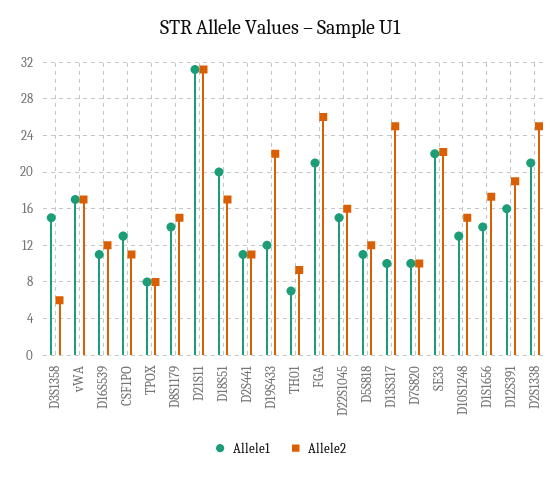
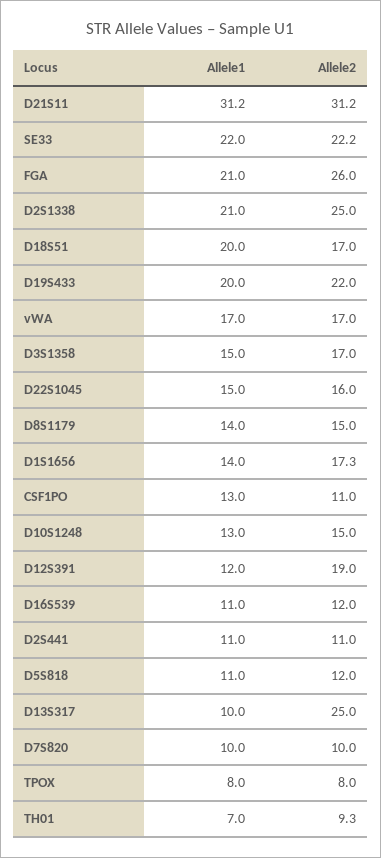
  {
    "Allele1": {
      "D3S1358": 15,
      "vWA": 17,
      "D16S539": 11,
      "CSF1PO": 13,
      "TPOX": 8,
      "D8S1179": 14,
      "D21S11": 31.2,
      "D18S51": 20,
      "D2S441": 11,
-     "D19S433": 12,
+     "D19S433": 20,
      "TH01": 7,
      "FGA": 21,
      "D22S1045": 15,
      "D5S818": 11,
      "D13S317": 10,
      "D7S820": 10,
      "SE33": 22,
      "D10S1248": 13,
      "D1S1656": 14,
-     "D12S391": 16,
+     "D12S391": 12,
      "D2S1338": 21
    },
    "Allele2": {
-     "D3S1358": 6,
+     "D3S1358": 17,
      "vWA": 17,
      "D16S539": 12,
      "CSF1PO": 11,
      "TPOX": 8,
      "D8S1179": 15,
      "D21S11": 31.2,
      "D18S51": 17,
      "D2S441": 11,
      "D19S433": 22,
      "TH01": 9.3,
      "FGA": 26,
      "D22S1045": 16,
      "D5S818": 12,
      "D13S317": 25,
      "D7S820": 10,
      "SE33": 22.2,
      "D10S1248": 15,
      "D1S1656": 17.3,
      "D12S391": 19,
      "D2S1338": 25
    }
  }

